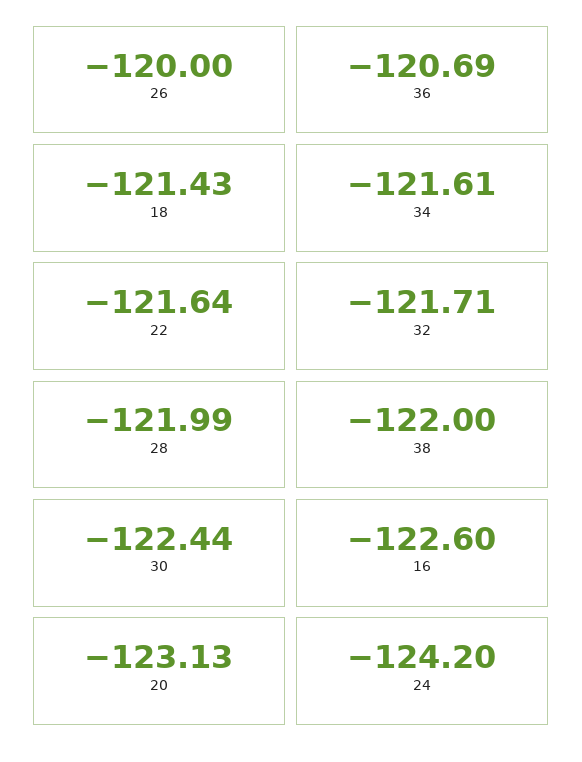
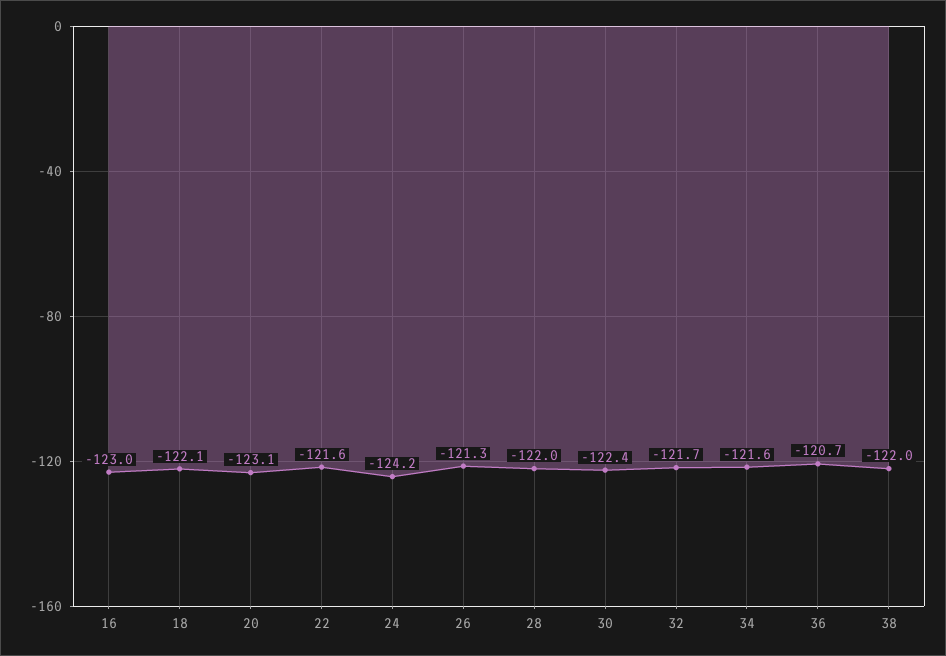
  {
-   "26": -120,
+   "26": -121.3,
    "36": -120.69,
-   "18": -121.43,
+   "18": -122.1,
    "34": -121.61,
    "22": -121.64,
    "32": -121.71,
    "28": -121.99,
    "38": -122,
    "30": -122.44,
-   "16": -122.6,
+   "16": -123,
    "20": -123.13,
    "24": -124.2
  }

